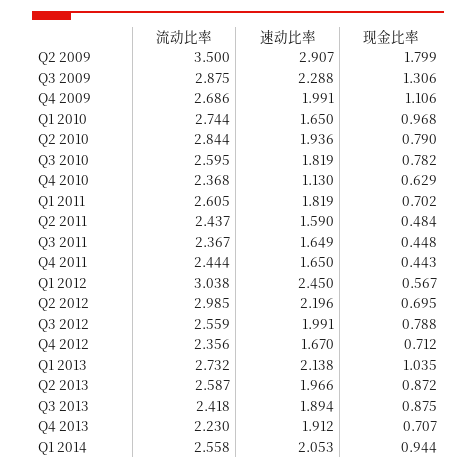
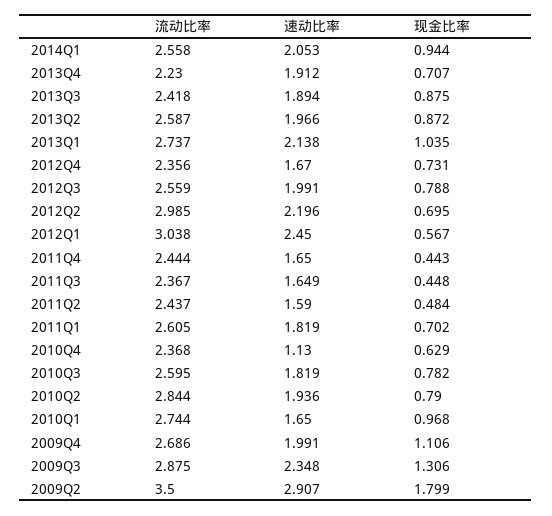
  {
    "流动比率": {
      "Q2 2009": 3.5,
      "Q3 2009": 2.875,
      "Q4 2009": 2.686,
      "Q1 2010": 2.744,
      "Q2 2010": 2.844,
      "Q3 2010": 2.595,
      "Q4 2010": 2.368,
      "Q1 2011": 2.605,
      "Q2 2011": 2.437,
      "Q3 2011": 2.367,
      "Q4 2011": 2.444,
      "Q1 2012": 3.038,
      "Q2 2012": 2.985,
      "Q3 2012": 2.559,
      "Q4 2012": 2.356,
-     "Q1 2013": 2.732,
+     "Q1 2013": 2.737,
      "Q2 2013": 2.587,
      "Q3 2013": 2.418,
      "Q4 2013": 2.23,
      "Q1 2014": 2.558
    },
    "速动比率": {
      "Q2 2009": 2.907,
-     "Q3 2009": 2.288,
+     "Q3 2009": 2.348,
      "Q4 2009": 1.991,
      "Q1 2010": 1.65,
      "Q2 2010": 1.936,
      "Q3 2010": 1.819,
      "Q4 2010": 1.13,
      "Q1 2011": 1.819,
      "Q2 2011": 1.59,
      "Q3 2011": 1.649,
      "Q4 2011": 1.65,
      "Q1 2012": 2.45,
      "Q2 2012": 2.196,
      "Q3 2012": 1.991,
      "Q4 2012": 1.67,
      "Q1 2013": 2.138,
      "Q2 2013": 1.966,
      "Q3 2013": 1.894,
      "Q4 2013": 1.912,
      "Q1 2014": 2.053
    },
    "现金比率": {
      "Q2 2009": 1.799,
      "Q3 2009": 1.306,
      "Q4 2009": 1.106,
      "Q1 2010": 0.968,
      "Q2 2010": 0.79,
      "Q3 2010": 0.782,
      "Q4 2010": 0.629,
      "Q1 2011": 0.702,
      "Q2 2011": 0.484,
      "Q3 2011": 0.448,
      "Q4 2011": 0.443,
      "Q1 2012": 0.567,
      "Q2 2012": 0.695,
      "Q3 2012": 0.788,
-     "Q4 2012": 0.712,
+     "Q4 2012": 0.731,
      "Q1 2013": 1.035,
      "Q2 2013": 0.872,
      "Q3 2013": 0.875,
      "Q4 2013": 0.707,
      "Q1 2014": 0.944
    }
  }

